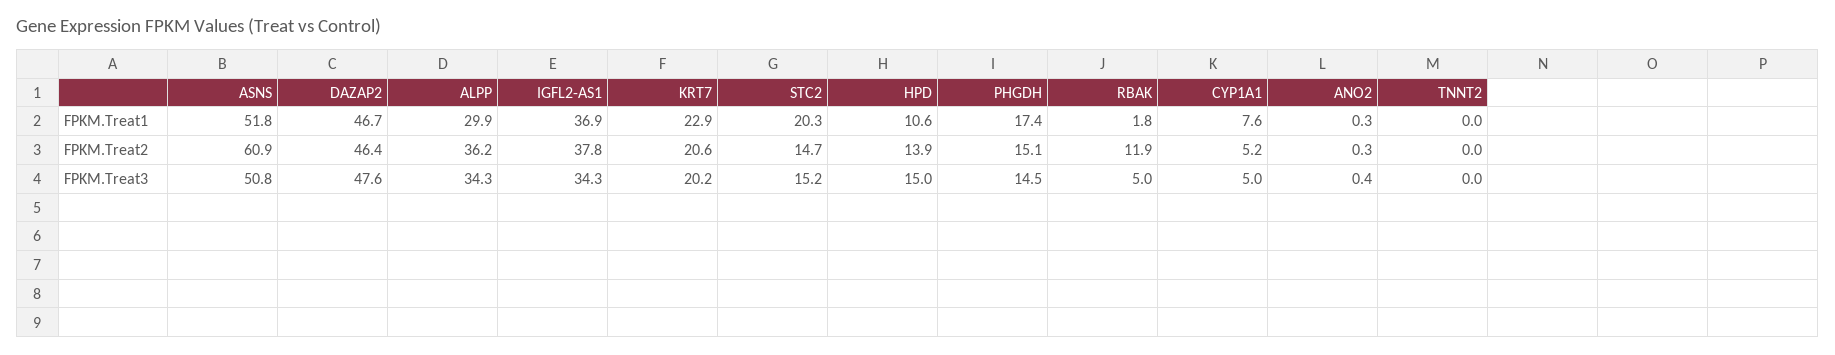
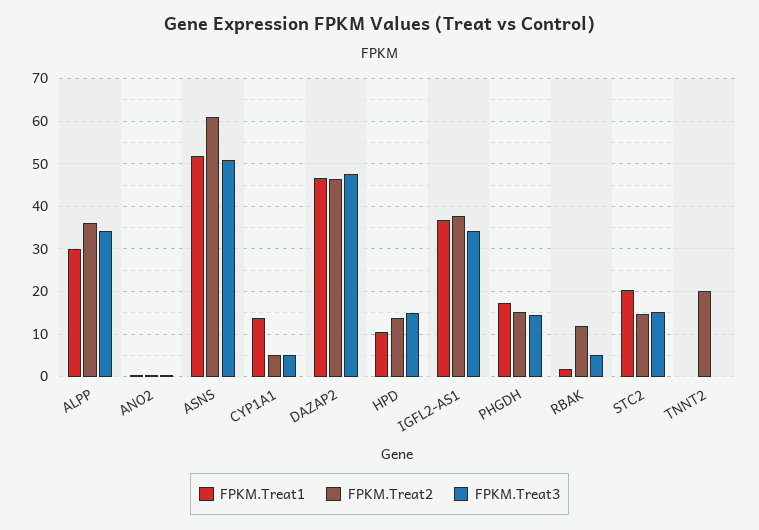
  {
    "FPKM.Treat1": {
      "ASNS": 51.8,
      "DAZAP2": 46.7,
      "ALPP": 29.9,
      "IGFL2-AS1": 36.9,
-     "KRT7": 22.9,
      "STC2": 20.3,
      "HPD": 10.6,
      "PHGDH": 17.4,
      "RBAK": 1.8,
-     "CYP1A1": 7.6,
+     "CYP1A1": 14,
      "ANO2": 0.3,
      "TNNT2": 0
    },
    "FPKM.Treat2": {
      "ASNS": 60.9,
      "DAZAP2": 46.4,
      "ALPP": 36.2,
      "IGFL2-AS1": 37.8,
-     "KRT7": 20.6,
      "STC2": 14.7,
      "HPD": 13.9,
      "PHGDH": 15.1,
      "RBAK": 11.9,
      "CYP1A1": 5.2,
      "ANO2": 0.3,
-     "TNNT2": 0
+     "TNNT2": 20
    },
    "FPKM.Treat3": {
      "ASNS": 50.8,
      "DAZAP2": 47.6,
      "ALPP": 34.3,
      "IGFL2-AS1": 34.3,
-     "KRT7": 20.2,
      "STC2": 15.2,
      "HPD": 15,
      "PHGDH": 14.5,
      "RBAK": 5,
      "CYP1A1": 5,
      "ANO2": 0.4,
      "TNNT2": 0
    }
  }

